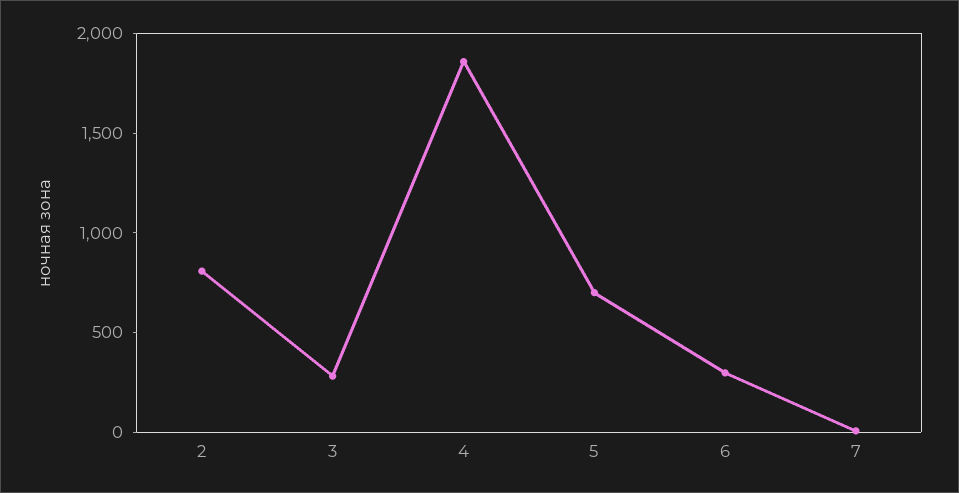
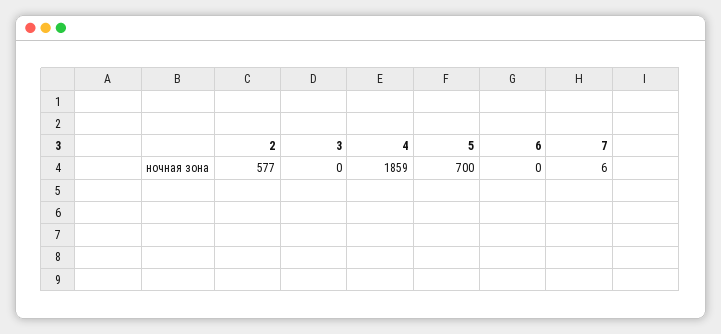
  {
-   "2": 800,
+   "2": 577,
-   "3": 300,
+   "3": 0,
    "4": 1859,
    "5": 700,
-   "6": 300,
+   "6": 0,
    "7": 6
  }

